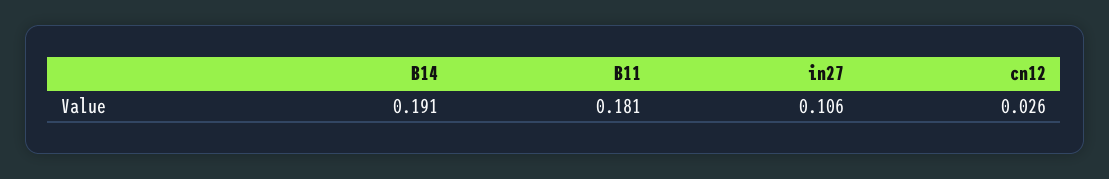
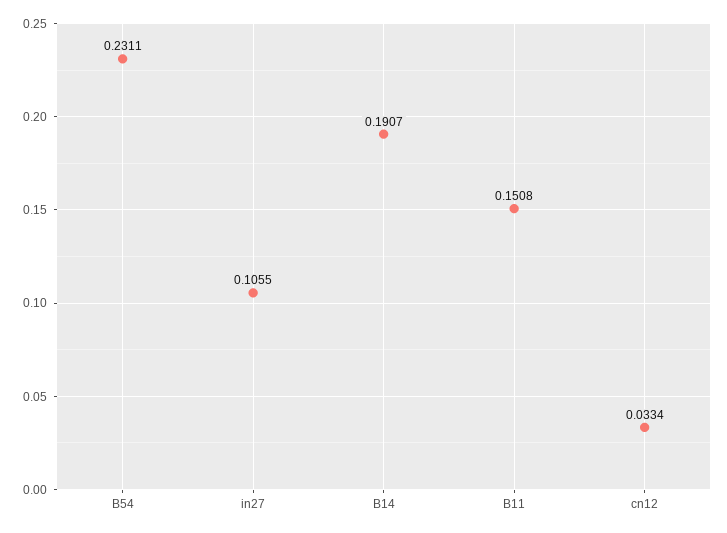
  {
    "B14": 0.1907,
-   "B11": 0.181,
+   "B11": 0.1508,
    "in27": 0.1055,
-   "cn12": 0.026
+   "cn12": 0.0334,
+   "B54": 0.2311
  }

